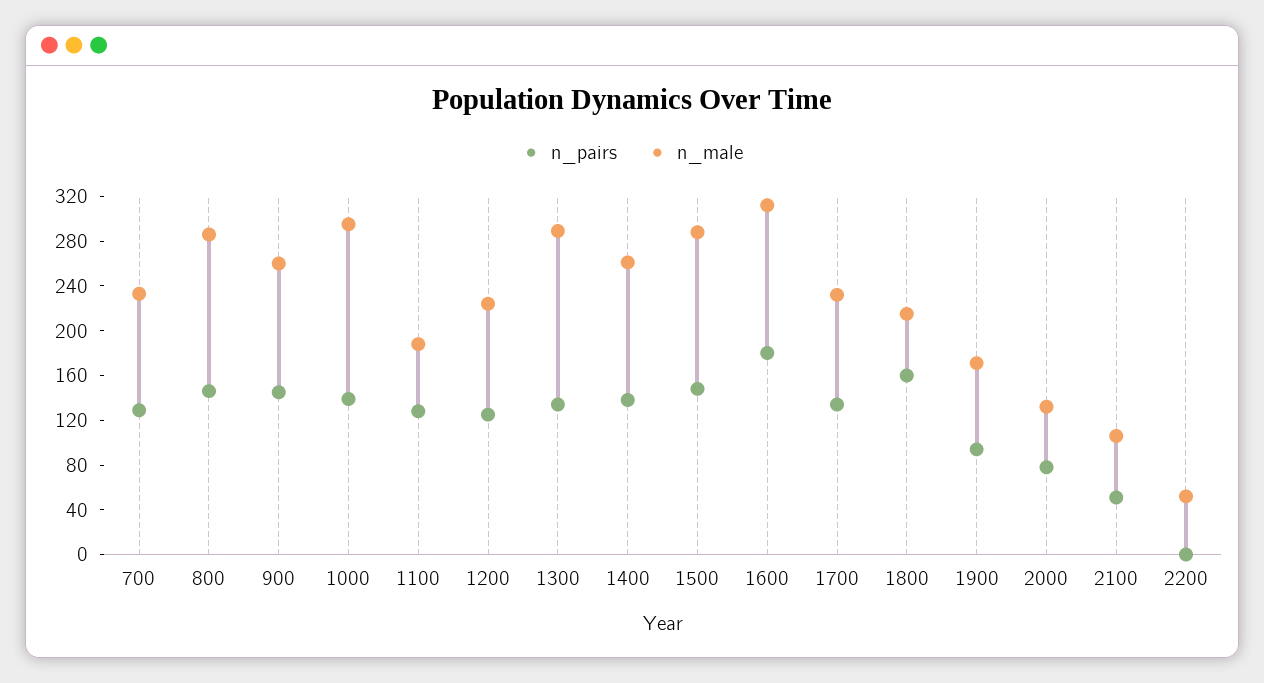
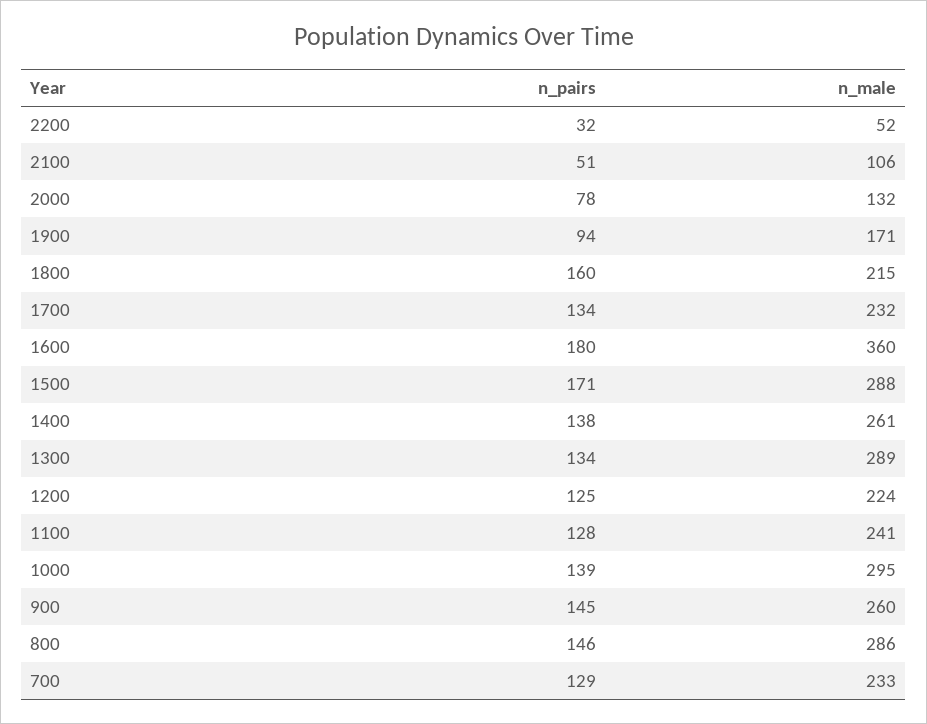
  {
    "n_pairs": {
      "700": 129,
      "800": 146,
      "900": 145,
      "1000": 139,
      "1100": 128,
      "1200": 125,
      "1300": 134,
      "1400": 138,
-     "1500": 150,
+     "1500": 171,
      "1600": 180,
      "1700": 134,
      "1800": 160,
      "1900": 94,
      "2000": 78,
      "2100": 51,
-     "2200": 0
+     "2200": 32
    },
    "n_male": {
      "700": 233,
      "800": 286,
      "900": 260,
      "1000": 295,
-     "1100": 190,
+     "1100": 241,
      "1200": 224,
      "1300": 289,
      "1400": 261,
      "1500": 288,
-     "1600": 310,
+     "1600": 360,
      "1700": 232,
      "1800": 215,
      "1900": 171,
      "2000": 132,
      "2100": 106,
      "2200": 52
    }
  }

